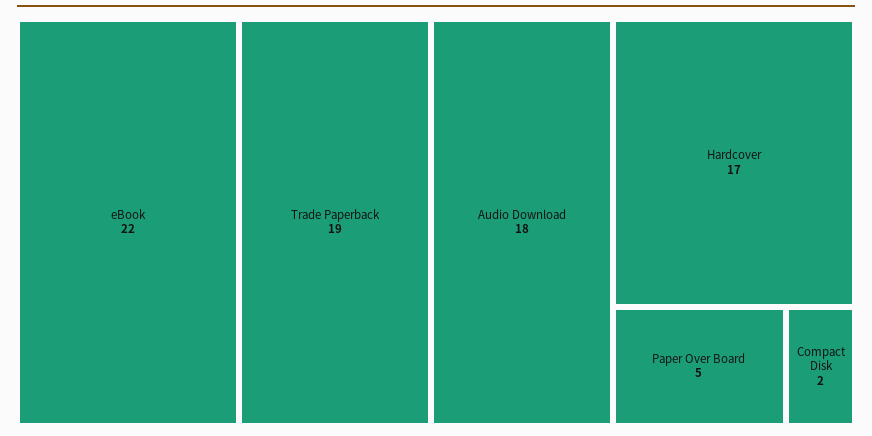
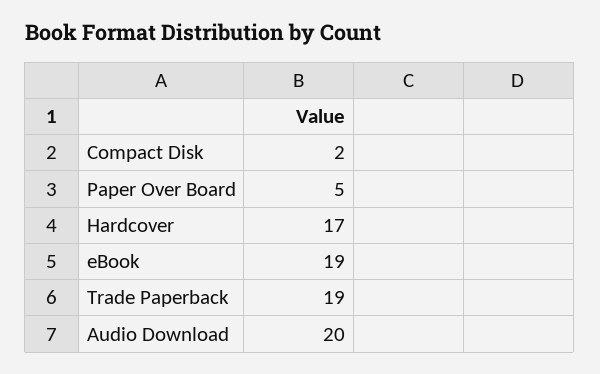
  {
-   "eBook": 22,
+   "eBook": 19,
    "Trade Paperback": 19,
-   "Audio Download": 18,
+   "Audio Download": 20,
    "Hardcover": 17,
    "Paper Over Board": 5,
    "Compact Disk": 2
  }

